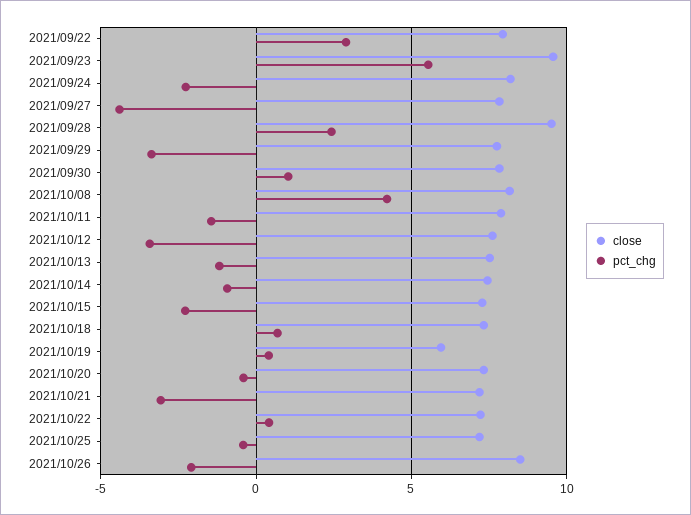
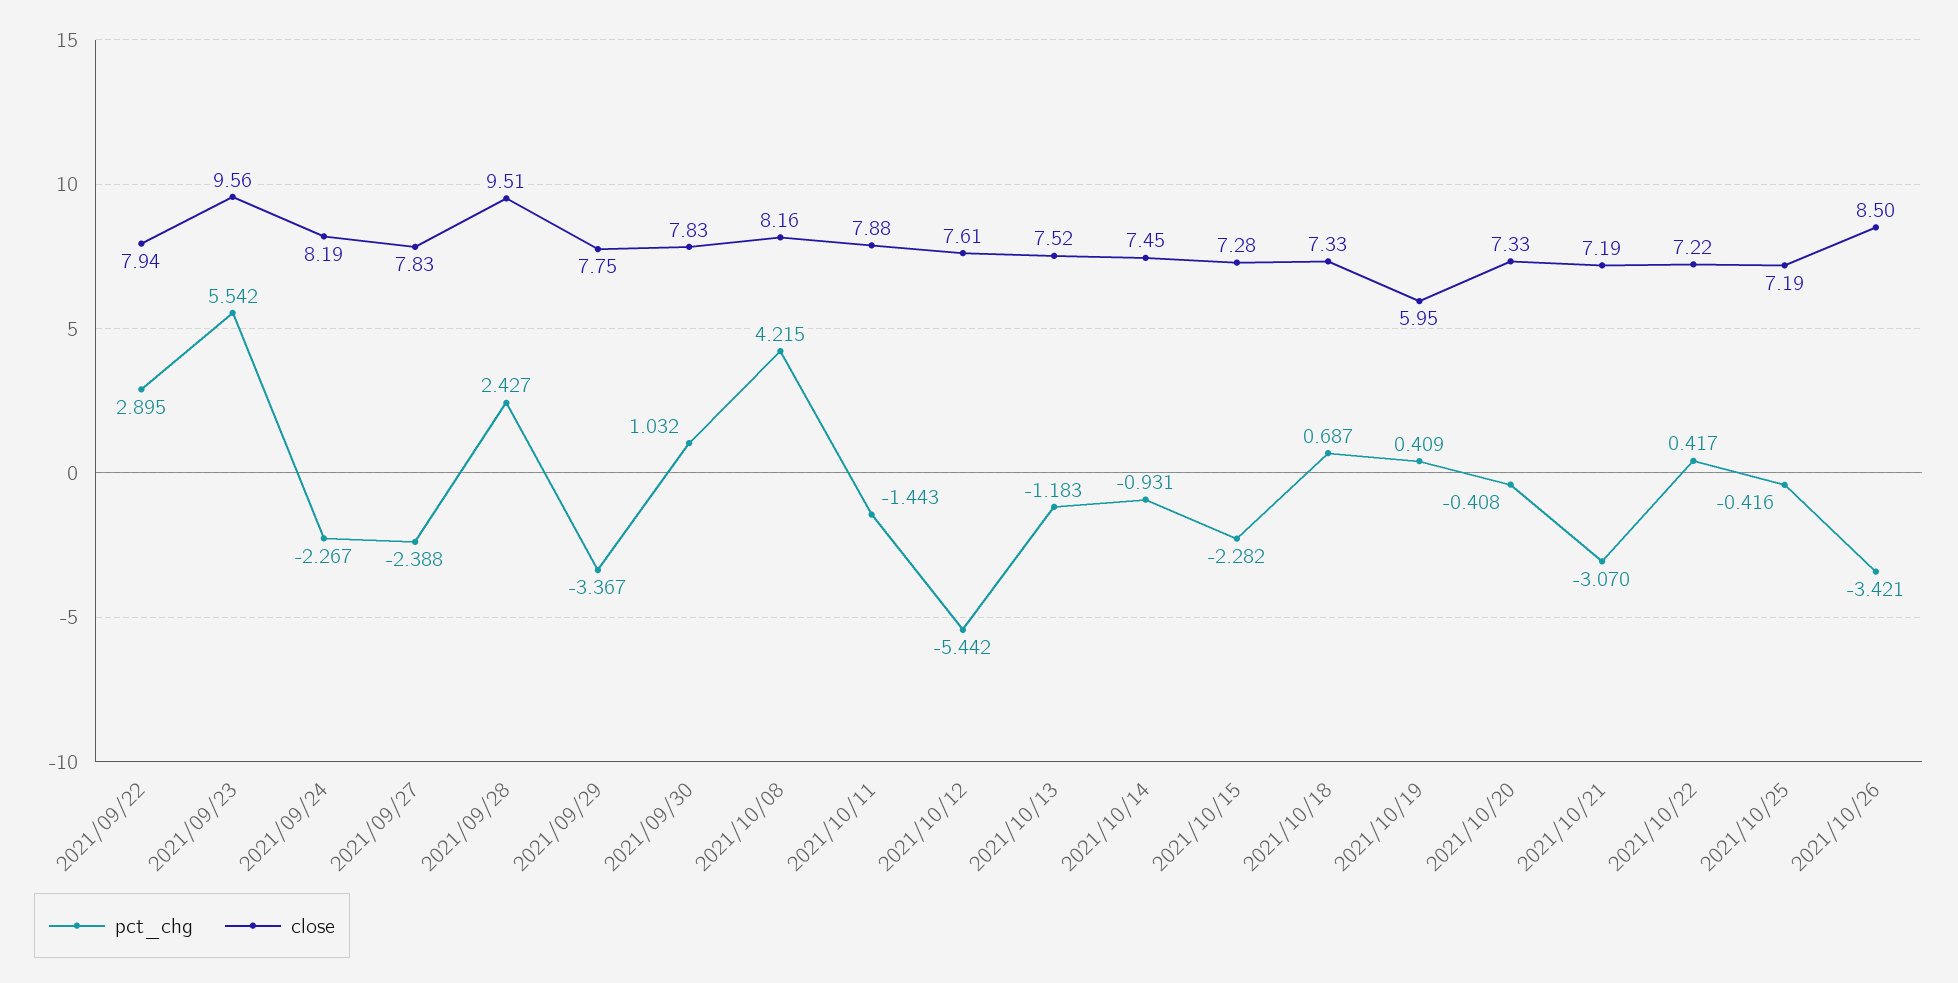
  {
    "close": {
      "2021/09/22": 7.94,
      "2021/09/23": 9.56,
      "2021/09/24": 8.19,
      "2021/09/27": 7.83,
      "2021/09/28": 9.51,
      "2021/09/29": 7.75,
      "2021/09/30": 7.83,
      "2021/10/08": 8.16,
      "2021/10/11": 7.88,
      "2021/10/12": 7.61,
      "2021/10/13": 7.52,
      "2021/10/14": 7.45,
      "2021/10/15": 7.28,
      "2021/10/18": 7.33,
      "2021/10/19": 5.95,
      "2021/10/20": 7.33,
      "2021/10/21": 7.19,
      "2021/10/22": 7.22,
      "2021/10/25": 7.19,
      "2021/10/26": 8.5
    },
    "pct_chg": {
      "2021/09/22": 2.895,
      "2021/09/23": 5.542,
      "2021/09/24": -2.267,
-     "2021/09/27": -4.5,
+     "2021/09/27": -2.388,
      "2021/09/28": 2.427,
      "2021/09/29": -3.367,
      "2021/09/30": 1.032,
      "2021/10/08": 4.215,
      "2021/10/11": -1.443,
-     "2021/10/12": -3.5,
+     "2021/10/12": -5.442,
      "2021/10/13": -1.183,
      "2021/10/14": -0.931,
      "2021/10/15": -2.282,
      "2021/10/18": 0.687,
      "2021/10/19": 0.409,
      "2021/10/20": -0.408,
      "2021/10/21": -3.07,
      "2021/10/22": 0.417,
      "2021/10/25": -0.416,
-     "2021/10/26": -2
+     "2021/10/26": -3.421
    }
  }

